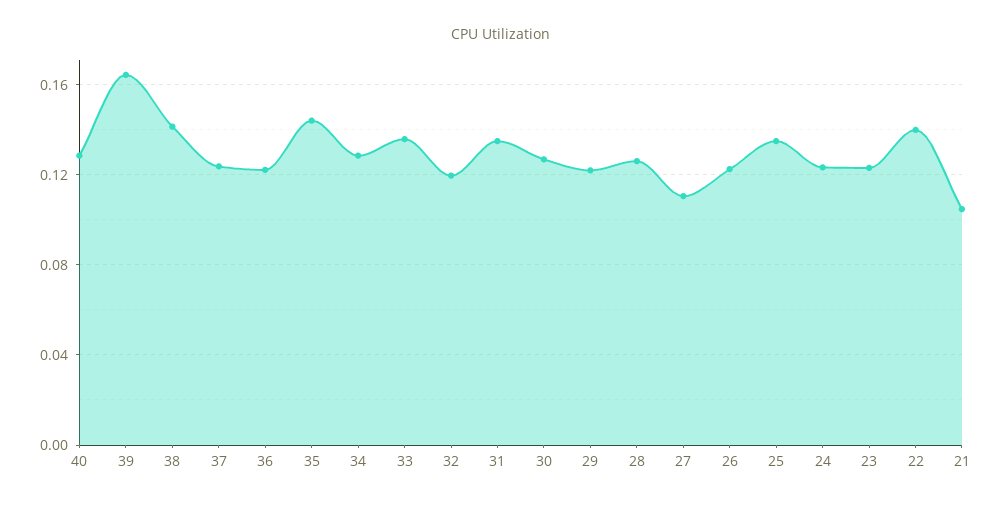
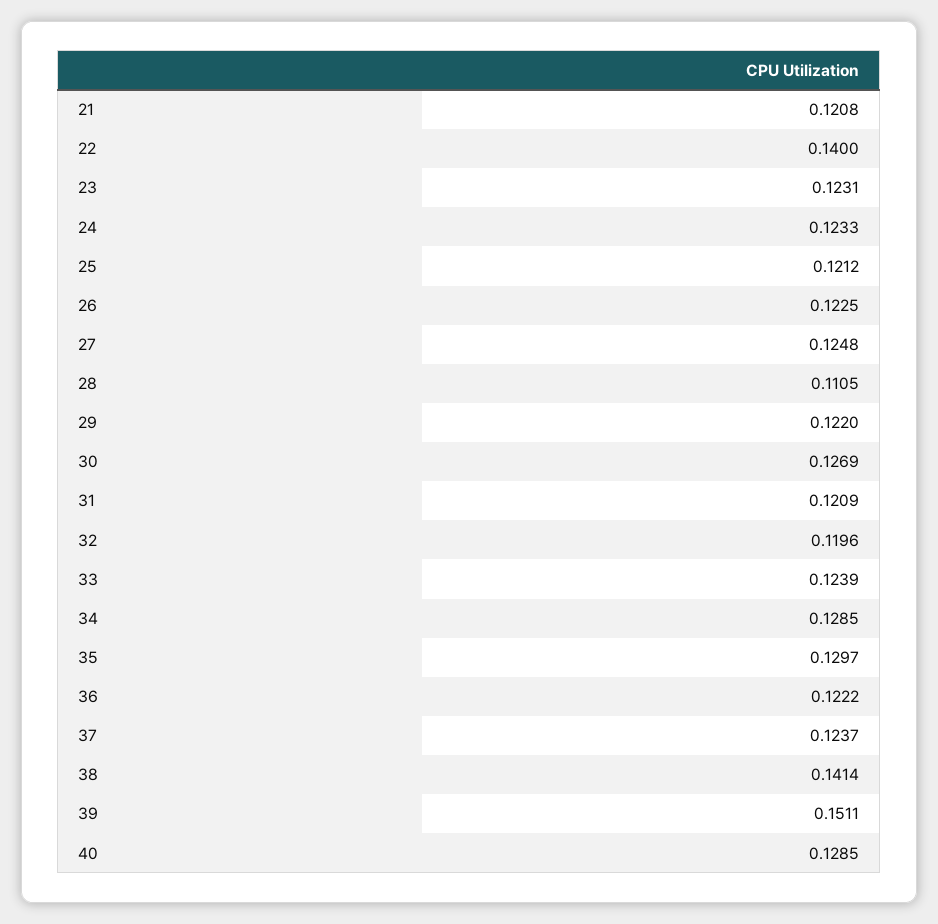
  {
    "40": 0.1285,
-   "39": 0.165,
+   "39": 0.1511,
    "38": 0.1414,
    "37": 0.1237,
    "36": 0.1222,
-   "35": 0.145,
+   "35": 0.1297,
    "34": 0.1285,
-   "33": 0.135,
+   "33": 0.1239,
    "32": 0.1196,
-   "31": 0.135,
+   "31": 0.1209,
    "30": 0.1269,
    "29": 0.122,
-   "28": 0.125,
+   "28": 0.1105,
-   "27": 0.11,
+   "27": 0.1248,
    "26": 0.1225,
-   "25": 0.135,
+   "25": 0.1212,
    "24": 0.1233,
    "23": 0.1231,
    "22": 0.14,
-   "21": 0.105
+   "21": 0.1208
  }

